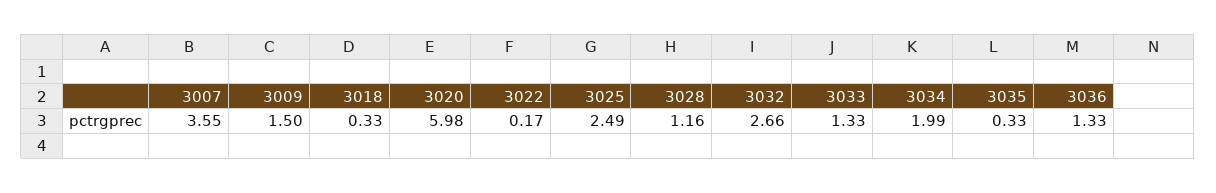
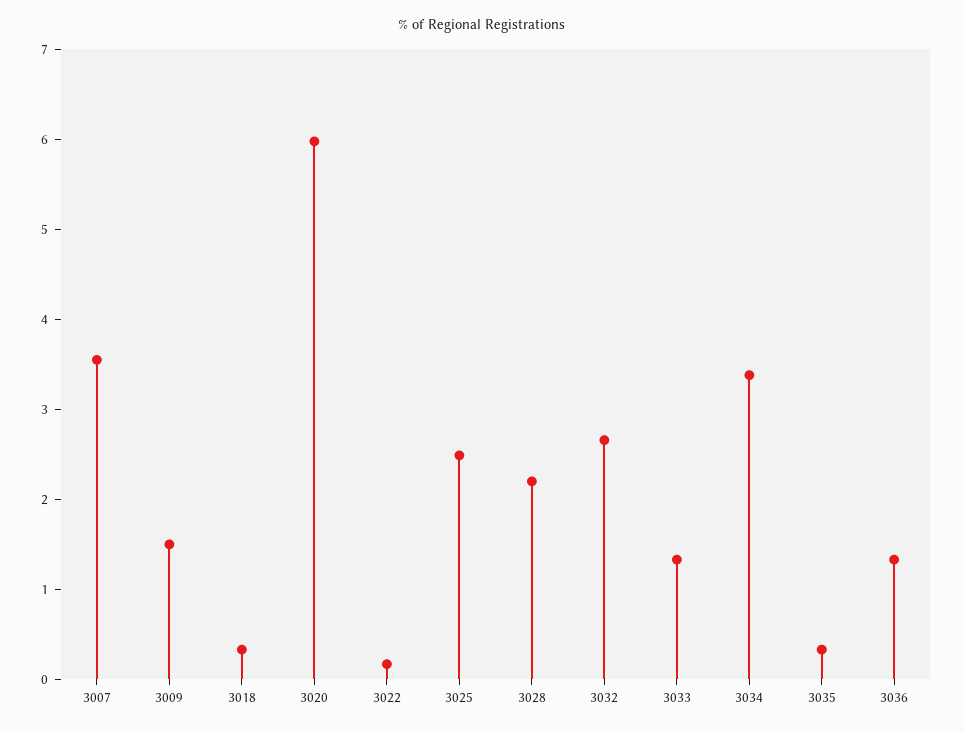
  {
    "3007": 3.55,
    "3009": 1.5,
    "3018": 0.33,
    "3020": 5.98,
    "3022": 0.17,
    "3025": 2.49,
-   "3028": 1.16,
+   "3028": 2.2,
    "3032": 2.66,
    "3033": 1.33,
-   "3034": 1.99,
+   "3034": 3.4,
    "3035": 0.33,
    "3036": 1.33
  }

